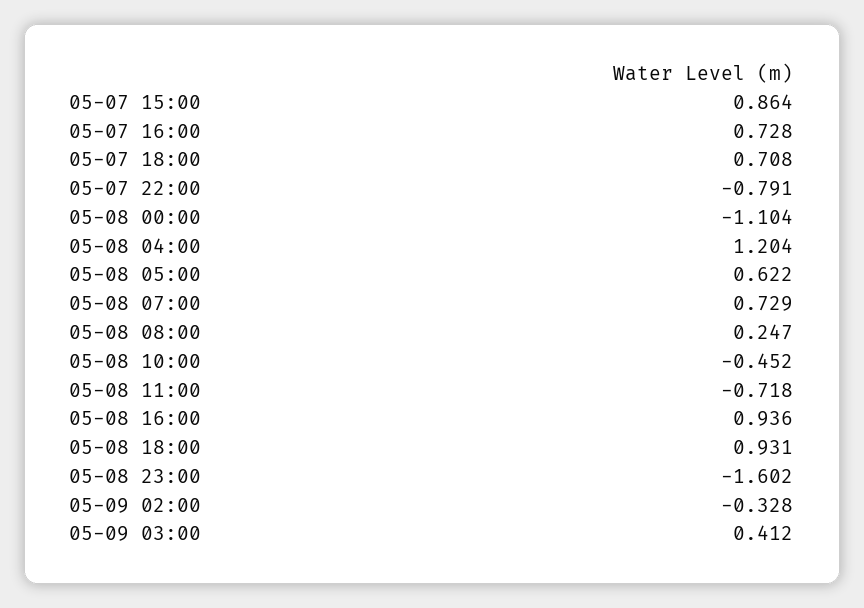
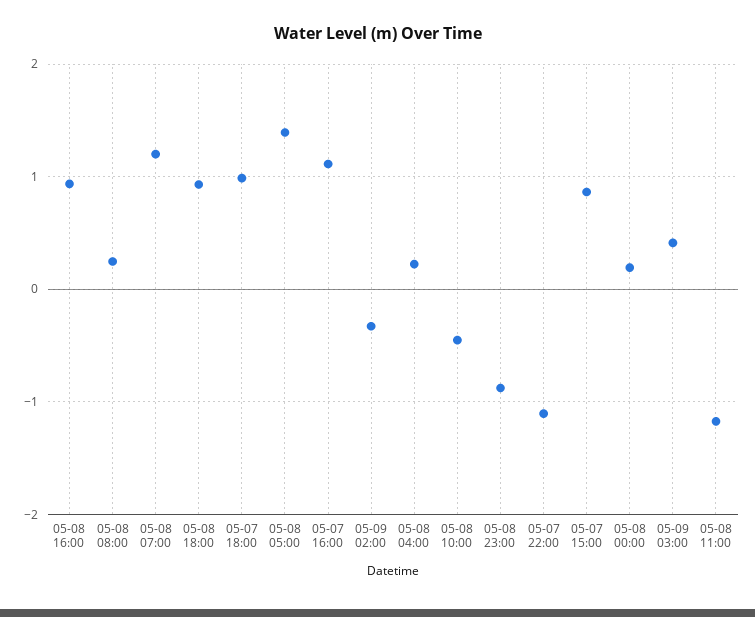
  {
    "05-07 15:00": 0.864,
-   "05-07 16:00": 0.728,
+   "05-07 16:00": 1.1,
-   "05-07 18:00": 0.708,
+   "05-07 18:00": 1,
-   "05-07 22:00": -0.791,
+   "05-07 22:00": -1.1,
-   "05-08 00:00": -1.104,
+   "05-08 00:00": 0.2,
-   "05-08 04:00": 1.204,
+   "05-08 04:00": 0.2,
-   "05-08 05:00": 0.622,
+   "05-08 05:00": 1.4,
-   "05-08 07:00": 0.729,
+   "05-08 07:00": 1.2,
    "05-08 08:00": 0.247,
    "05-08 10:00": -0.452,
-   "05-08 11:00": -0.718,
+   "05-08 11:00": -1.2,
    "05-08 16:00": 0.936,
    "05-08 18:00": 0.931,
-   "05-08 23:00": -1.602,
+   "05-08 23:00": -0.9,
    "05-09 02:00": -0.328,
    "05-09 03:00": 0.412
  }

